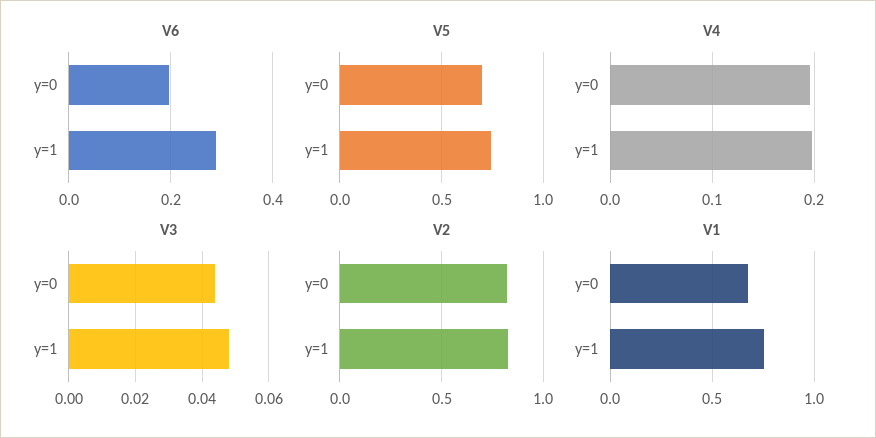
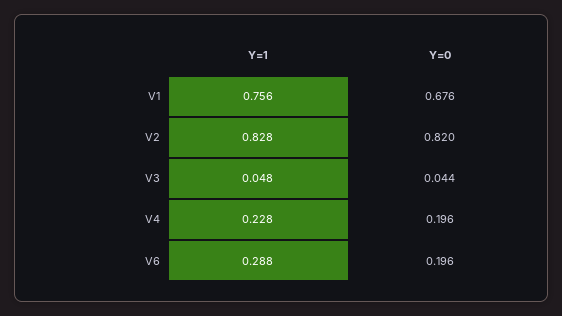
  {
    "V6": {
      "y=0": 0.196,
      "y=1": 0.288
    },
-   "V5": {
-     "y=0": 0.7,
-     "y=1": 0.75
-   },
    "V4": {
      "y=0": 0.196,
-     "y=1": 0.2
+     "y=1": 0.228
    },
    "V3": {
      "y=0": 0.044,
      "y=1": 0.048
    },
    "V2": {
      "y=0": 0.82,
      "y=1": 0.828
    },
    "V1": {
      "y=0": 0.676,
      "y=1": 0.756
    }
  }

